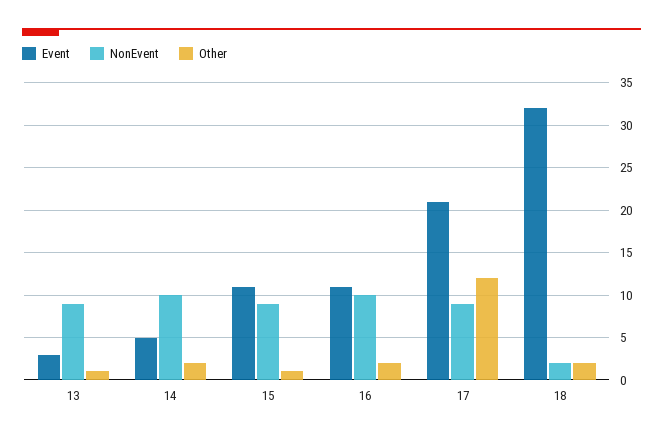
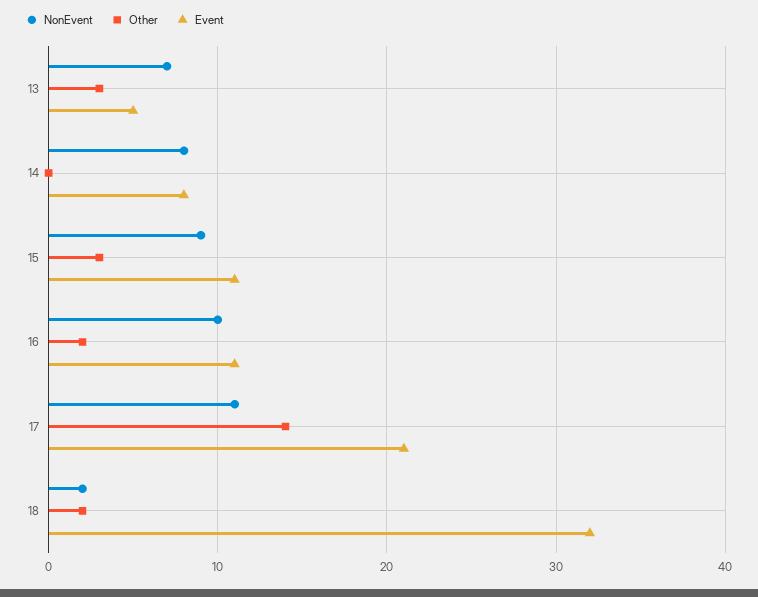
  {
    "Event": {
-     "13": 3,
+     "13": 5,
-     "14": 5,
+     "14": 8,
      "15": 11,
      "16": 11,
      "17": 21,
      "18": 32
    },
    "NonEvent": {
-     "13": 9,
+     "13": 7,
-     "14": 10,
+     "14": 8,
      "15": 9,
      "16": 10,
-     "17": 9,
+     "17": 11,
      "18": 2
    },
    "Other": {
-     "13": 1,
+     "13": 3,
-     "14": 2,
+     "14": 0,
-     "15": 1,
+     "15": 3,
      "16": 2,
-     "17": 12,
+     "17": 14,
      "18": 2
    }
  }

